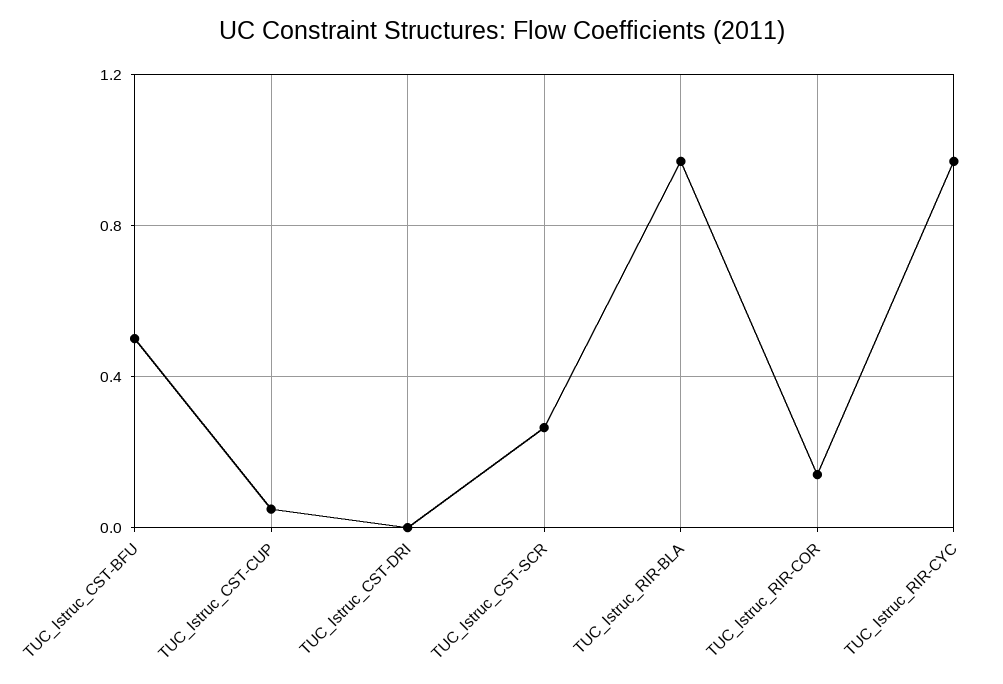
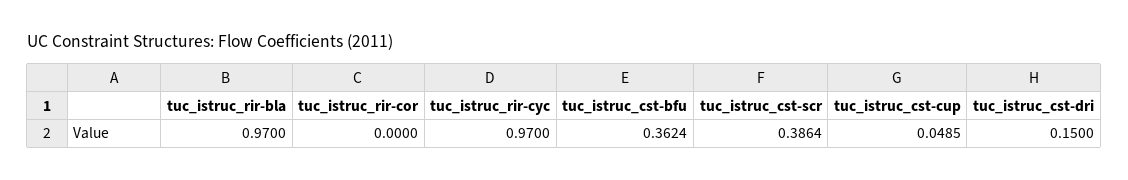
  {
-   "TUC_Istruc_CST-BFU": 0.5,
+   "TUC_Istruc_CST-BFU": 0.3624,
    "TUC_Istruc_CST-CUP": 0.0485,
-   "TUC_Istruc_CST-DRI": 0,
+   "TUC_Istruc_CST-DRI": 0.15,
-   "TUC_Istruc_CST-SCR": 0.25,
+   "TUC_Istruc_CST-SCR": 0.3864,
    "TUC_Istruc_RIR-BLA": 0.97,
-   "TUC_Istruc_RIR-COR": 0.15,
+   "TUC_Istruc_RIR-COR": 0,
    "TUC_Istruc_RIR-CYC": 0.97
  }

